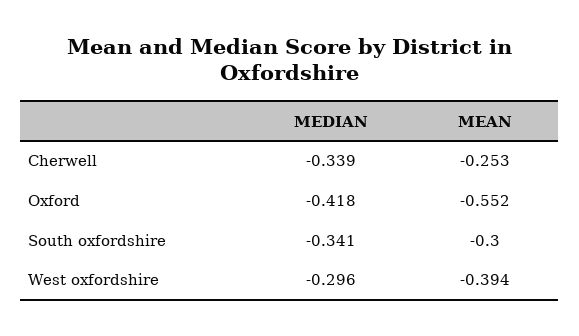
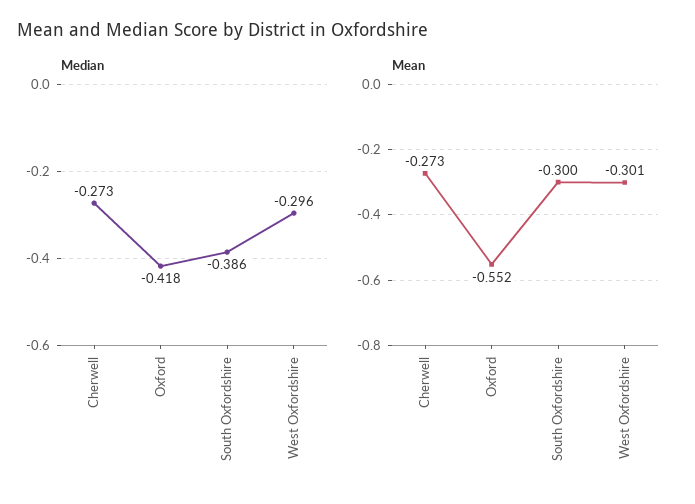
  {
    "MEDIAN": {
-     "Cherwell": -0.339,
+     "Cherwell": -0.273,
      "Oxford": -0.418,
-     "South oxfordshire": -0.341,
+     "South oxfordshire": -0.386,
      "West oxfordshire": -0.296
    },
    "MEAN": {
-     "Cherwell": -0.253,
+     "Cherwell": -0.273,
      "Oxford": -0.552,
      "South oxfordshire": -0.3,
-     "West oxfordshire": -0.394
+     "West oxfordshire": -0.301
    }
  }

